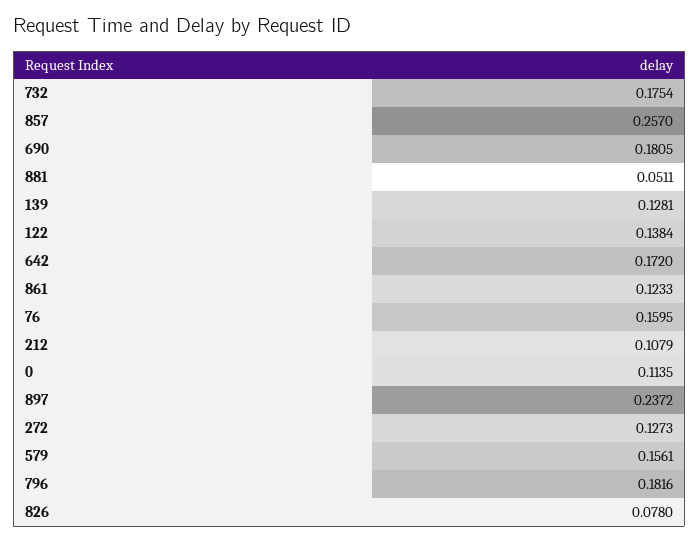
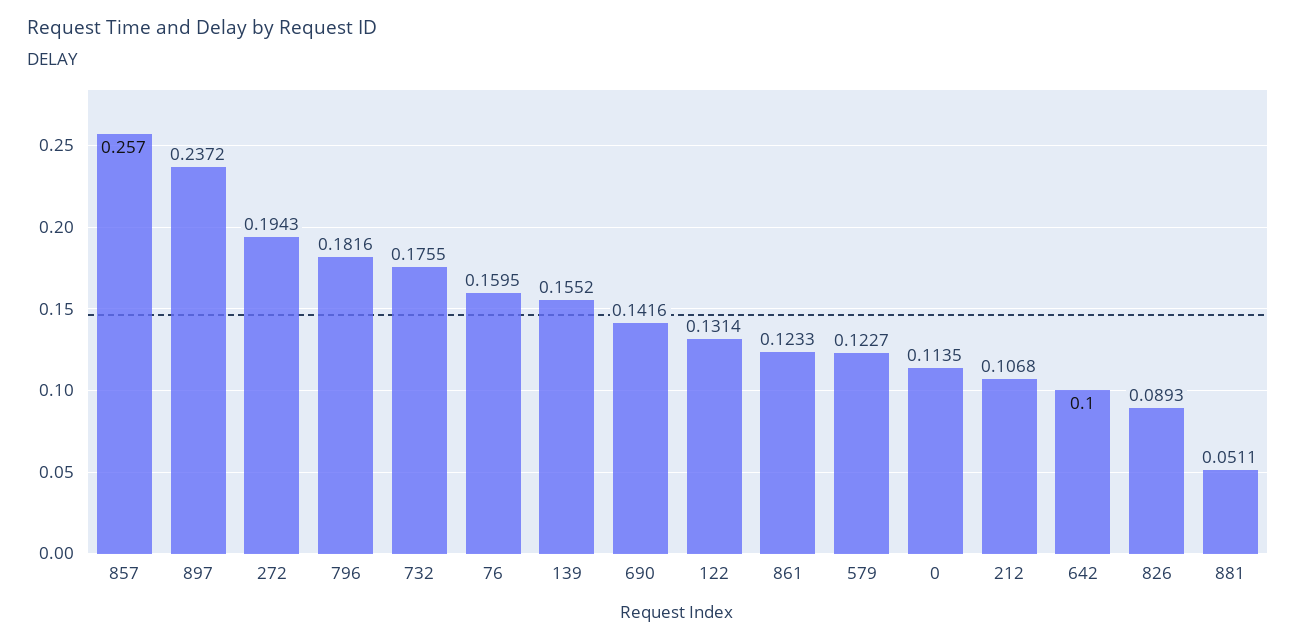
  {
-   "732": 0.1754,
+   "732": 0.1755,
    "857": 0.257,
-   "690": 0.1805,
+   "690": 0.1416,
    "881": 0.0511,
-   "139": 0.1281,
+   "139": 0.1552,
-   "122": 0.1384,
+   "122": 0.1314,
-   "642": 0.172,
+   "642": 0.1,
    "861": 0.1233,
    "76": 0.1595,
-   "212": 0.1079,
+   "212": 0.1068,
    "0": 0.1135,
    "897": 0.2372,
-   "272": 0.1273,
+   "272": 0.1943,
-   "579": 0.1561,
+   "579": 0.1227,
    "796": 0.1816,
-   "826": 0.078
+   "826": 0.0893
  }

